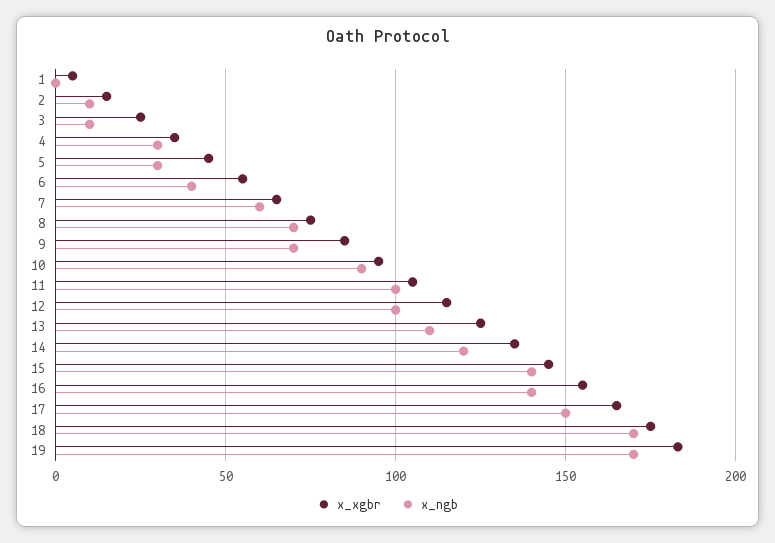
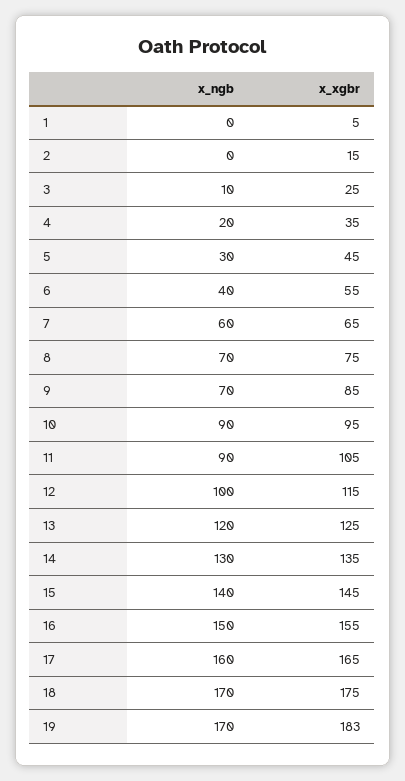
  {
    "x_xgbr": {
      "1": 5,
      "2": 15,
      "3": 25,
      "4": 35,
      "5": 45,
      "6": 55,
      "7": 65,
      "8": 75,
      "9": 85,
      "10": 95,
      "11": 105,
      "12": 115,
      "13": 125,
      "14": 135,
      "15": 145,
      "16": 155,
      "17": 165,
      "18": 175,
      "19": 183
    },
    "x_ngb": {
      "1": 0,
-     "2": 10,
+     "2": 0,
      "3": 10,
-     "4": 30,
+     "4": 20,
      "5": 30,
      "6": 40,
      "7": 60,
      "8": 70,
      "9": 70,
      "10": 90,
-     "11": 100,
+     "11": 90,
      "12": 100,
-     "13": 110,
+     "13": 120,
-     "14": 120,
+     "14": 130,
      "15": 140,
-     "16": 140,
+     "16": 150,
-     "17": 150,
+     "17": 160,
      "18": 170,
      "19": 170
    }
  }

